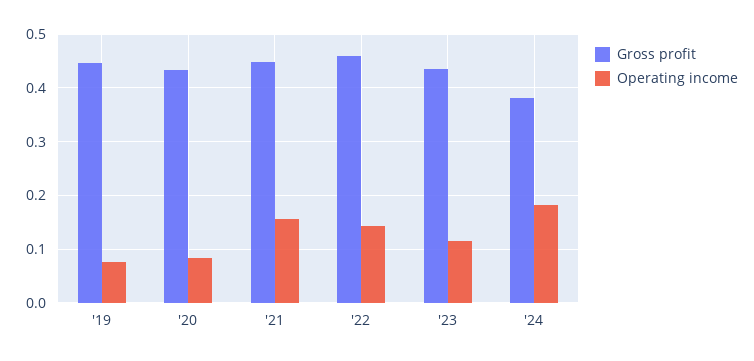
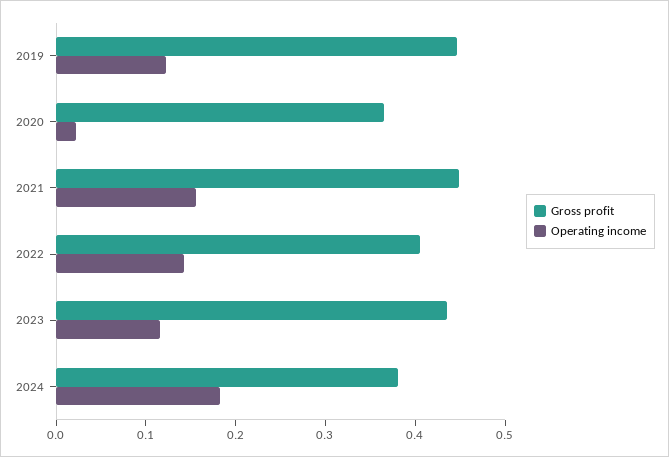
  {
    "Gross profit": {
      "'19": 0.44,
-     "'20": 0.44,
+     "'20": 0.36,
      "'21": 0.44,
-     "'22": 0.46,
+     "'22": 0.4,
      "'23": 0.44,
      "'24": 0.38
    },
    "Operating income": {
-     "'19": 0.08,
+     "'19": 0.12,
-     "'20": 0.08,
+     "'20": 0.02,
      "'21": 0.16,
      "'22": 0.14,
      "'23": 0.12,
      "'24": 0.18
    }
  }

